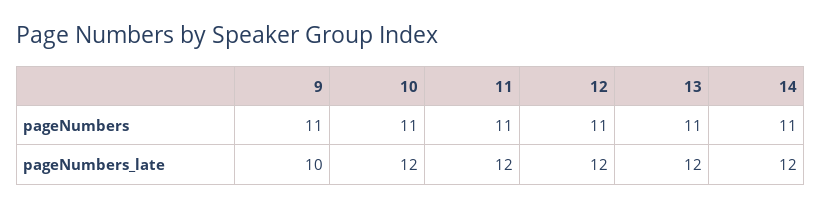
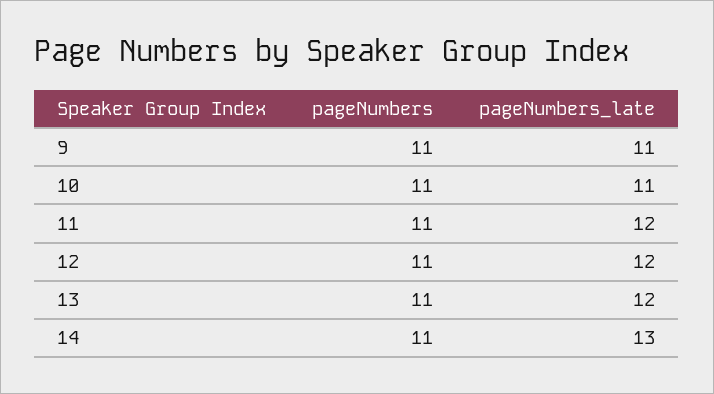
  {
    "9": {
      "pageNumbers": 11,
-     "pageNumbers_late": 10
+     "pageNumbers_late": 11
    },
    "10": {
      "pageNumbers": 11,
-     "pageNumbers_late": 12
+     "pageNumbers_late": 11
    },
    "11": {
      "pageNumbers": 11,
      "pageNumbers_late": 12
    },
    "12": {
      "pageNumbers": 11,
      "pageNumbers_late": 12
    },
    "13": {
      "pageNumbers": 11,
      "pageNumbers_late": 12
    },
    "14": {
      "pageNumbers": 11,
-     "pageNumbers_late": 12
+     "pageNumbers_late": 13
    }
  }

